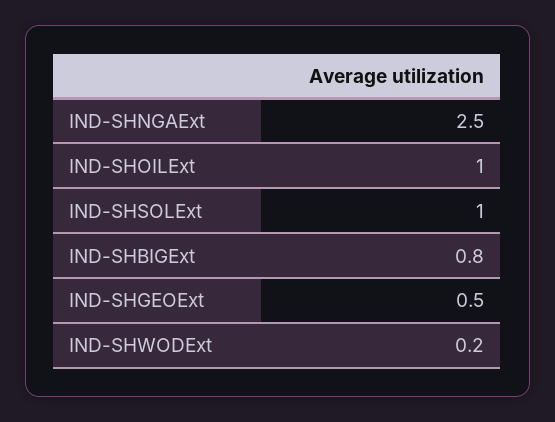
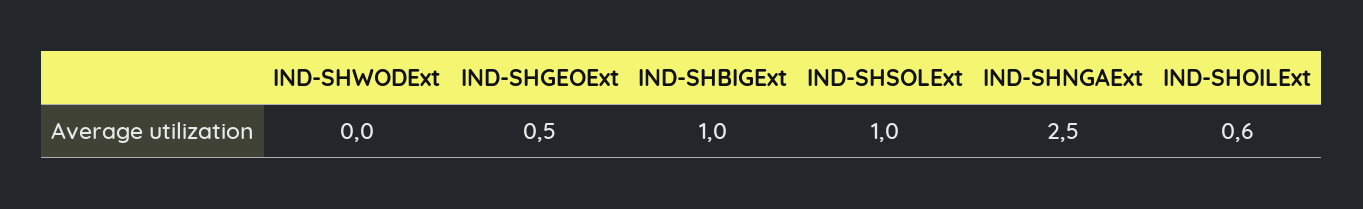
  {
    "IND-SHNGAExt": 2.5,
-   "IND-SHOILExt": 1,
+   "IND-SHOILExt": 0.6,
    "IND-SHSOLExt": 1,
-   "IND-SHBIGExt": 0.8,
+   "IND-SHBIGExt": 1,
    "IND-SHGEOExt": 0.5,
-   "IND-SHWODExt": 0.2
+   "IND-SHWODExt": 0
  }

